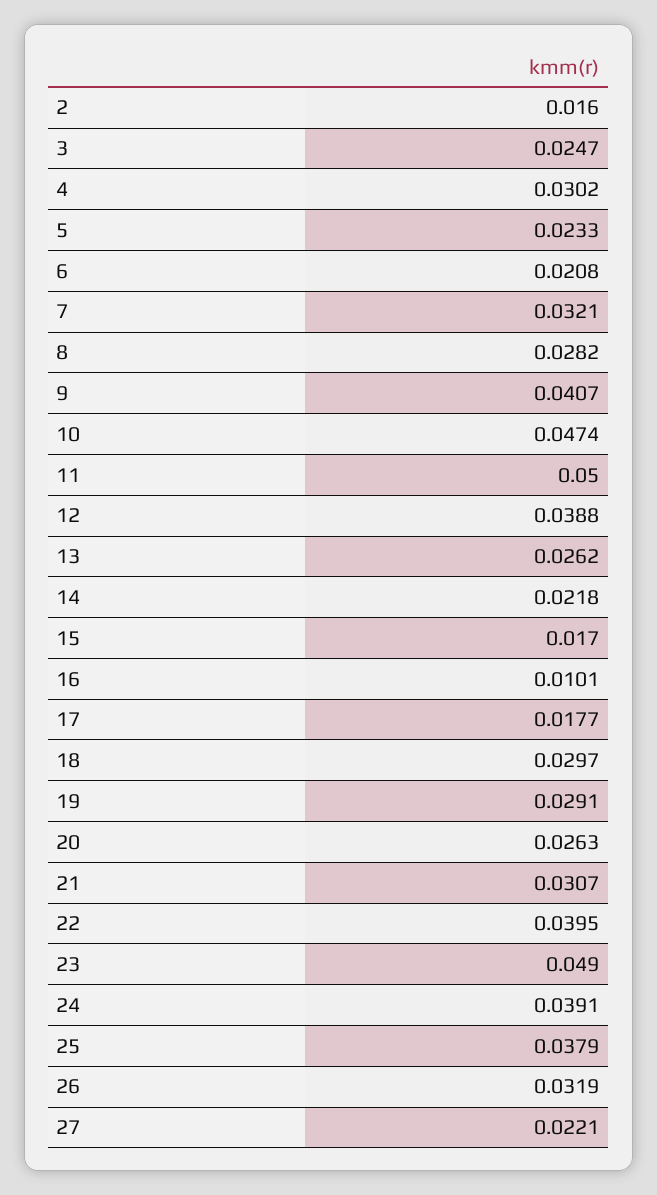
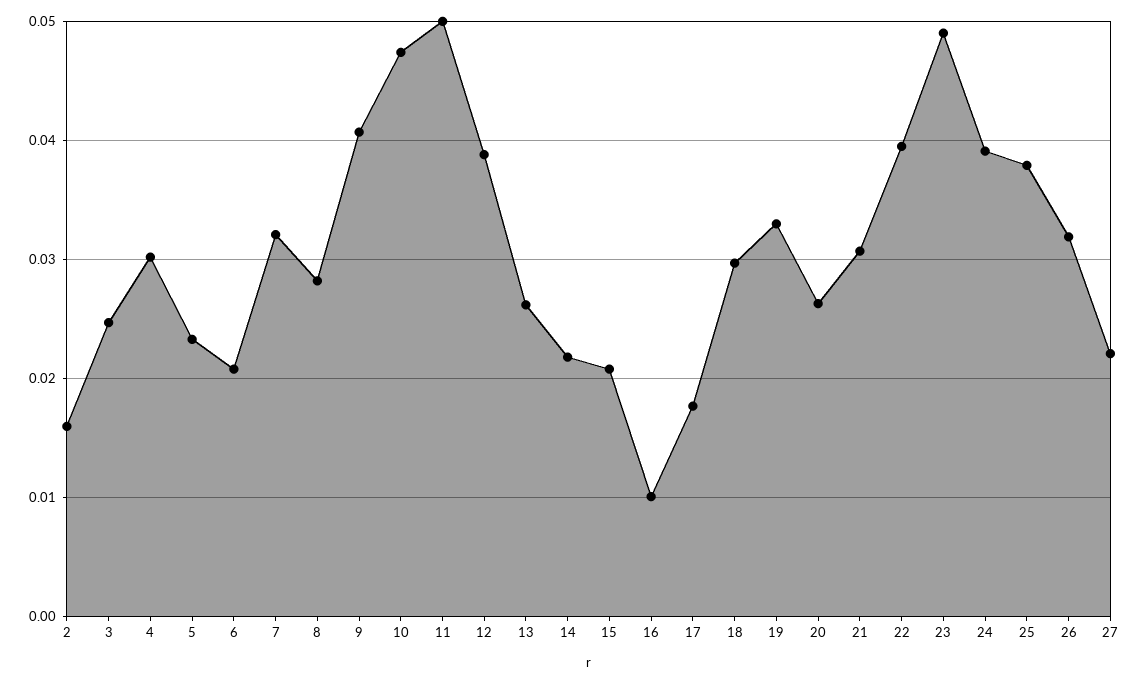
  {
    "2": 0.016,
    "3": 0.0247,
    "4": 0.0302,
    "5": 0.0233,
    "6": 0.0208,
    "7": 0.0321,
    "8": 0.0282,
    "9": 0.0407,
    "10": 0.0474,
    "11": 0.05,
    "12": 0.0388,
    "13": 0.0262,
    "14": 0.0218,
-   "15": 0.017,
+   "15": 0.021,
    "16": 0.0101,
    "17": 0.0177,
    "18": 0.0297,
-   "19": 0.0291,
+   "19": 0.033,
    "20": 0.0263,
    "21": 0.0307,
    "22": 0.0395,
    "23": 0.049,
    "24": 0.0391,
    "25": 0.0379,
    "26": 0.0319,
    "27": 0.0221
  }

